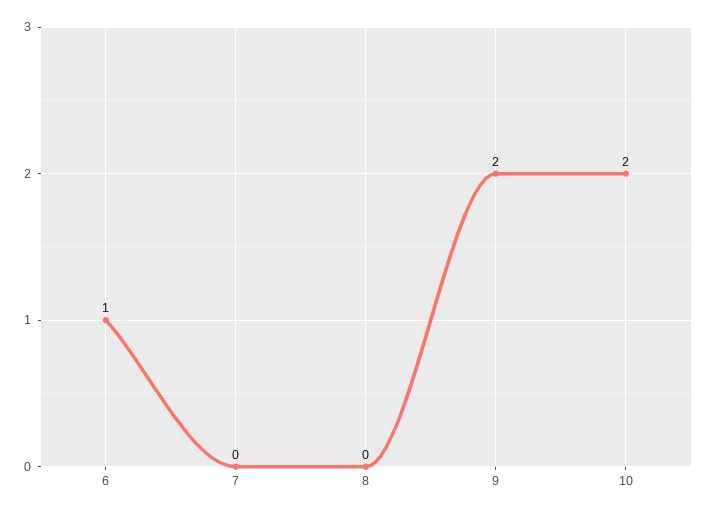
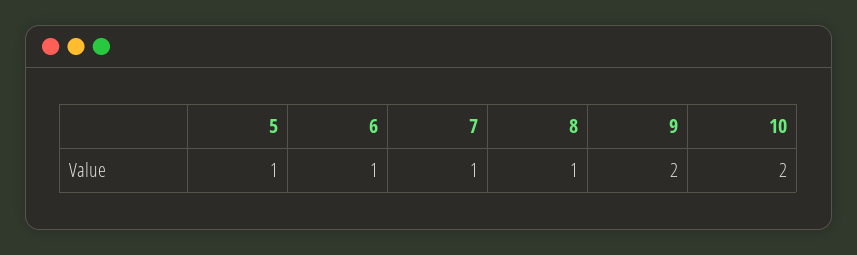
  {
    "6": 1,
-   "7": 0,
+   "7": 1,
-   "8": 0,
+   "8": 1,
    "9": 2,
-   "10": 2
+   "10": 2,
+   "5": 1
  }

